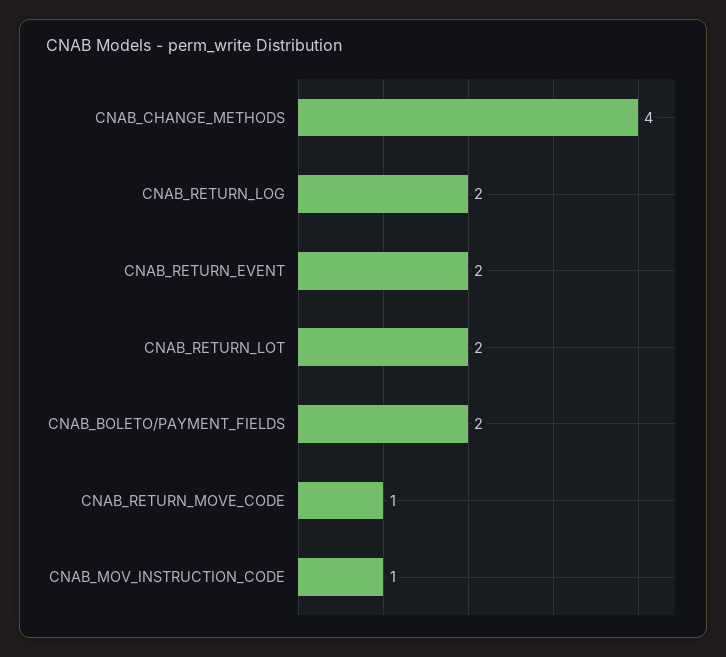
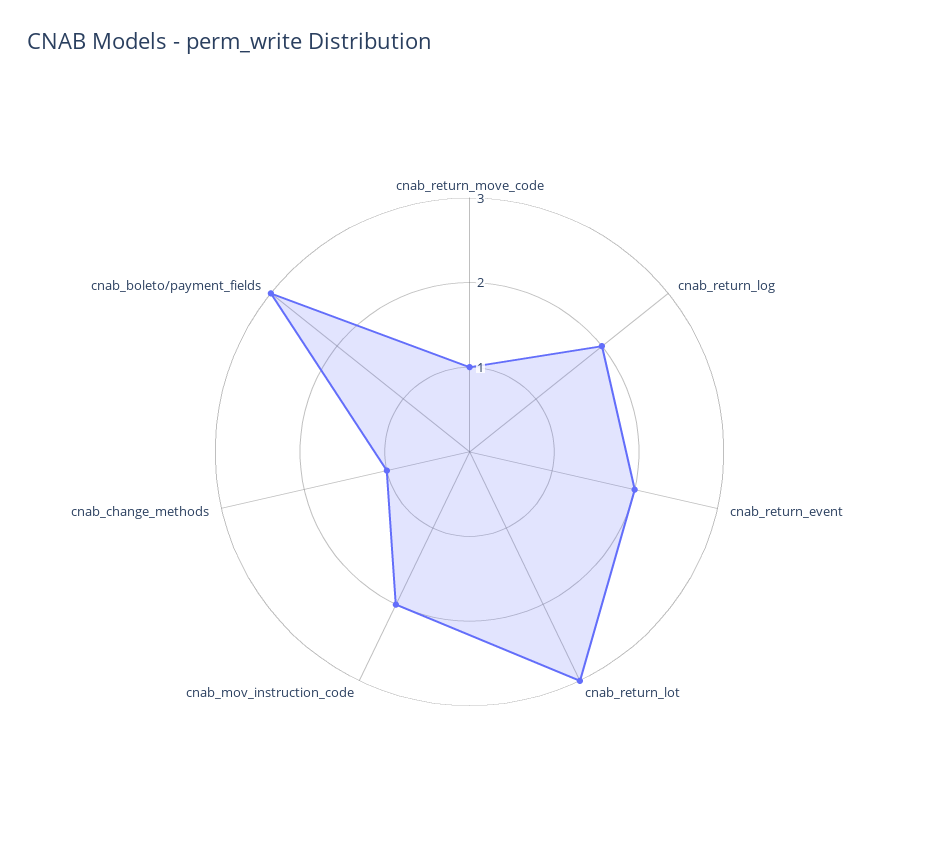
  {
-   "CNAB_CHANGE_METHODS": 4,
+   "CNAB_CHANGE_METHODS": 1,
    "CNAB_RETURN_LOG": 2,
    "CNAB_RETURN_EVENT": 2,
-   "CNAB_RETURN_LOT": 2,
+   "CNAB_RETURN_LOT": 3,
-   "CNAB_BOLETO/PAYMENT_FIELDS": 2,
+   "CNAB_BOLETO/PAYMENT_FIELDS": 3,
    "CNAB_RETURN_MOVE_CODE": 1,
-   "CNAB_MOV_INSTRUCTION_CODE": 1
+   "CNAB_MOV_INSTRUCTION_CODE": 2
  }

